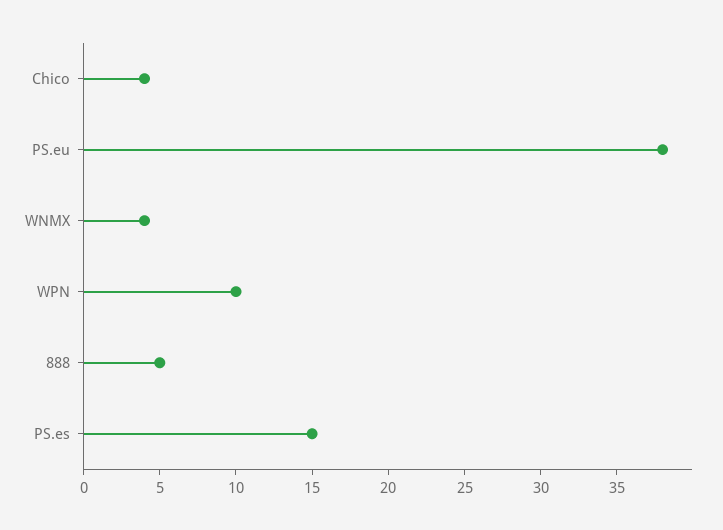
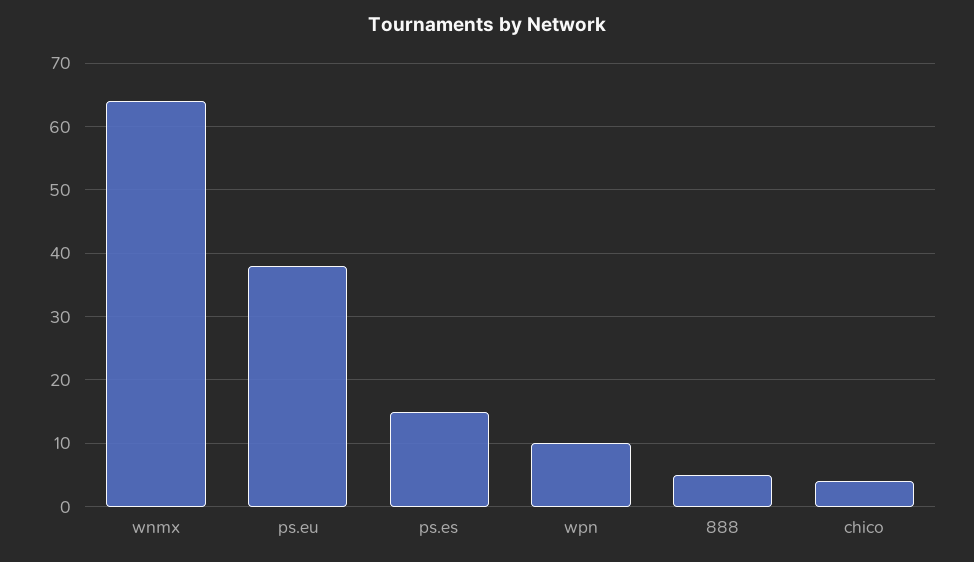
  {
    "Chico": 4,
    "PS.eu": 38,
-   "WNMX": 4,
+   "WNMX": 64,
    "WPN": 10,
    "888": 5,
    "PS.es": 15
  }

